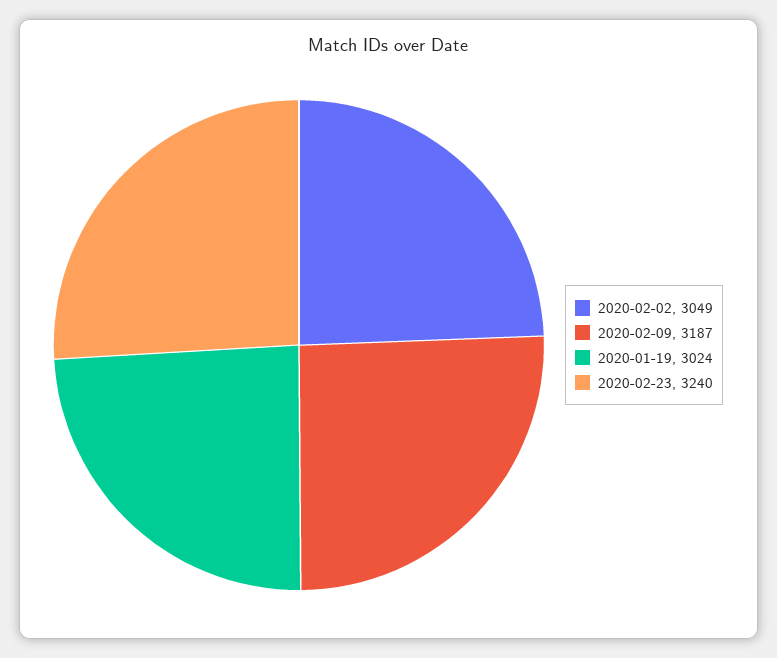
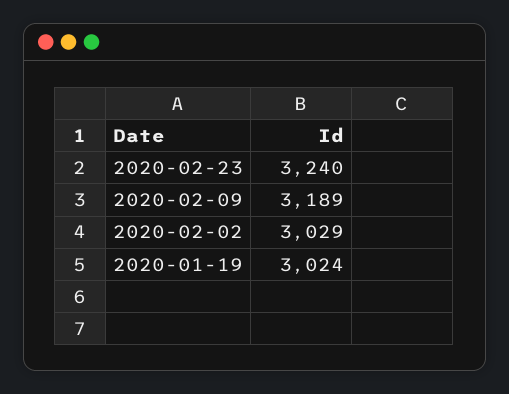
  {
-   "2020-02-02": 3049,
+   "2020-02-02": 3029,
-   "2020-02-09": 3187,
+   "2020-02-09": 3189,
    "2020-01-19": 3024,
    "2020-02-23": 3240
  }

